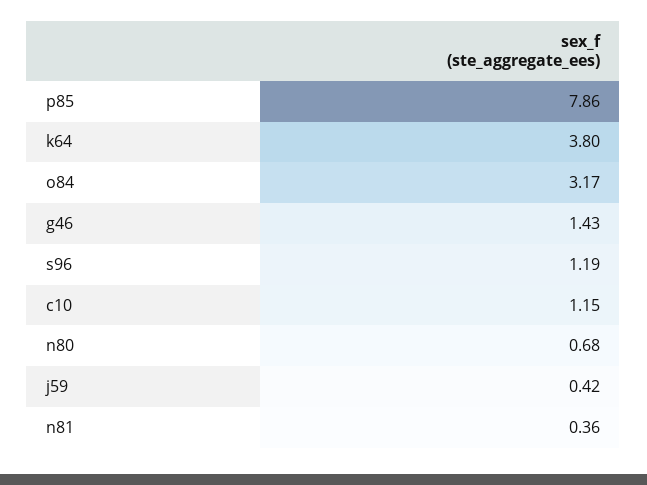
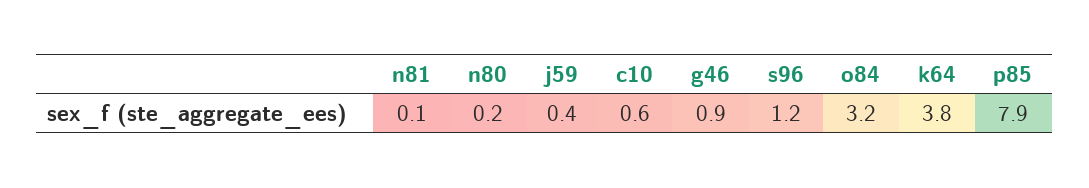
  {
    "p85": 7.86,
    "k64": 3.8,
    "o84": 3.17,
-   "g46": 1.43,
+   "g46": 0.9,
    "s96": 1.19,
-   "c10": 1.15,
+   "c10": 0.6,
-   "n80": 0.68,
+   "n80": 0.2,
    "j59": 0.42,
-   "n81": 0.36
+   "n81": 0.1
  }

